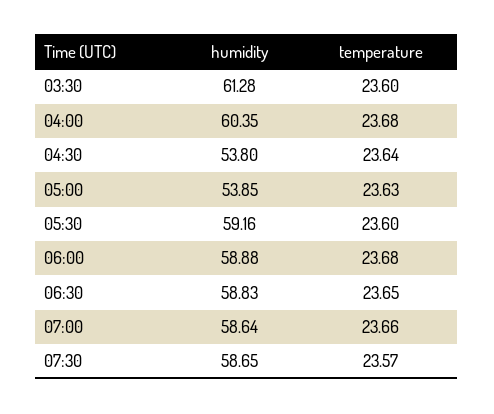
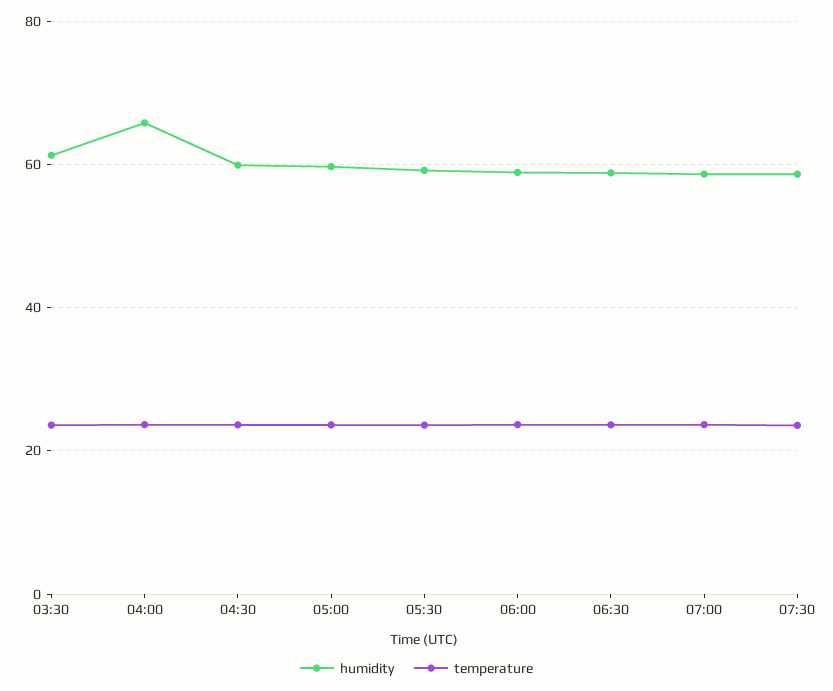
  {
    "humidity": {
      "03:30": 61.28,
-     "04:00": 60.35,
+     "04:00": 66,
-     "04:30": 53.8,
+     "04:30": 60,
-     "05:00": 53.85,
+     "05:00": 60,
      "05:30": 59.16,
      "06:00": 58.88,
      "06:30": 58.83,
      "07:00": 58.64,
      "07:30": 58.65
    },
    "temperature": {
      "03:30": 23.6,
      "04:00": 23.68,
      "04:30": 23.64,
      "05:00": 23.63,
      "05:30": 23.6,
      "06:00": 23.68,
      "06:30": 23.65,
      "07:00": 23.66,
      "07:30": 23.57
    }
  }

